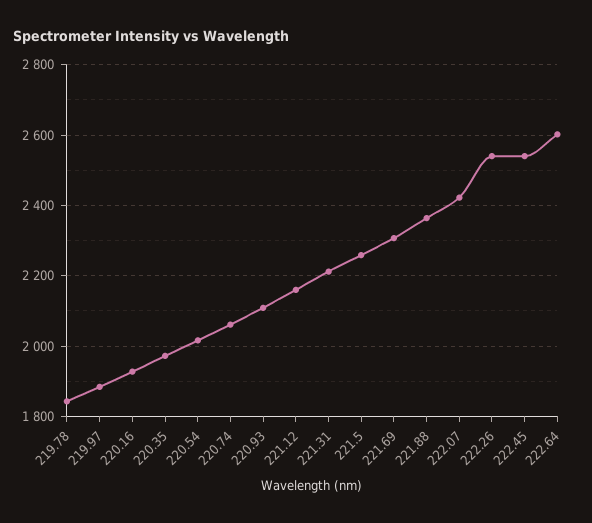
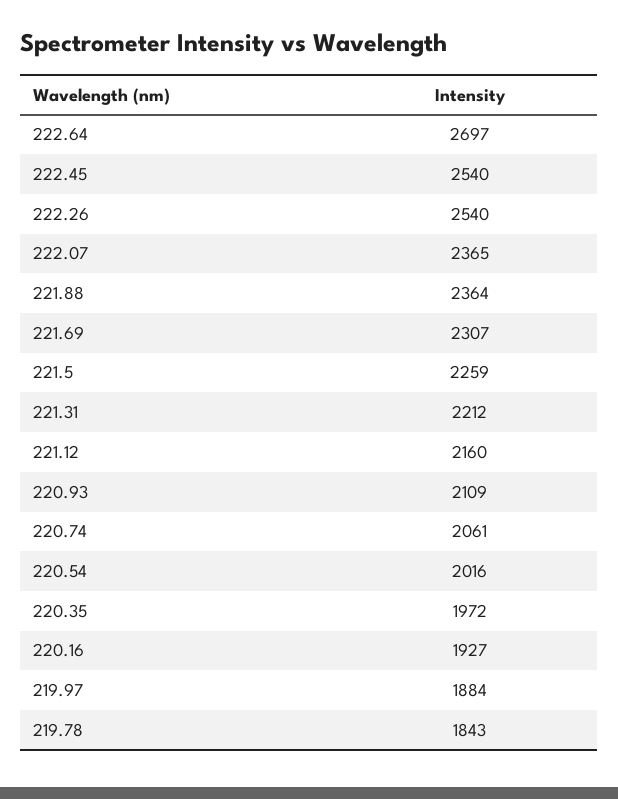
  {
    "219.78": 1843,
    "219.97": 1884,
    "220.16": 1927,
    "220.35": 1972,
    "220.54": 2016,
    "220.74": 2061,
    "220.93": 2109,
    "221.12": 2160,
    "221.31": 2212,
    "221.5": 2259,
    "221.69": 2307,
    "221.88": 2364,
-   "222.07": 2420,
+   "222.07": 2365,
    "222.26": 2540,
    "222.45": 2540,
-   "222.64": 2600
+   "222.64": 2697
  }

